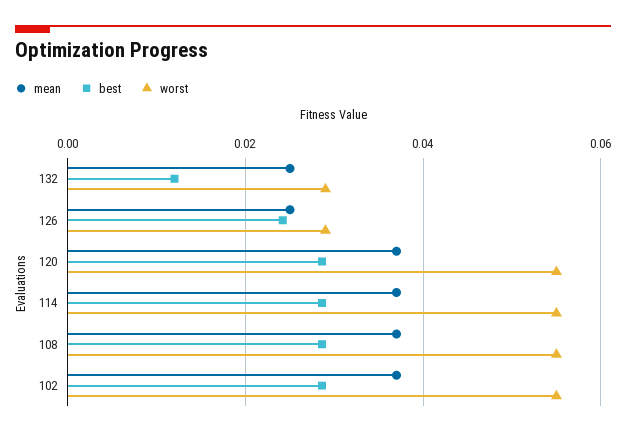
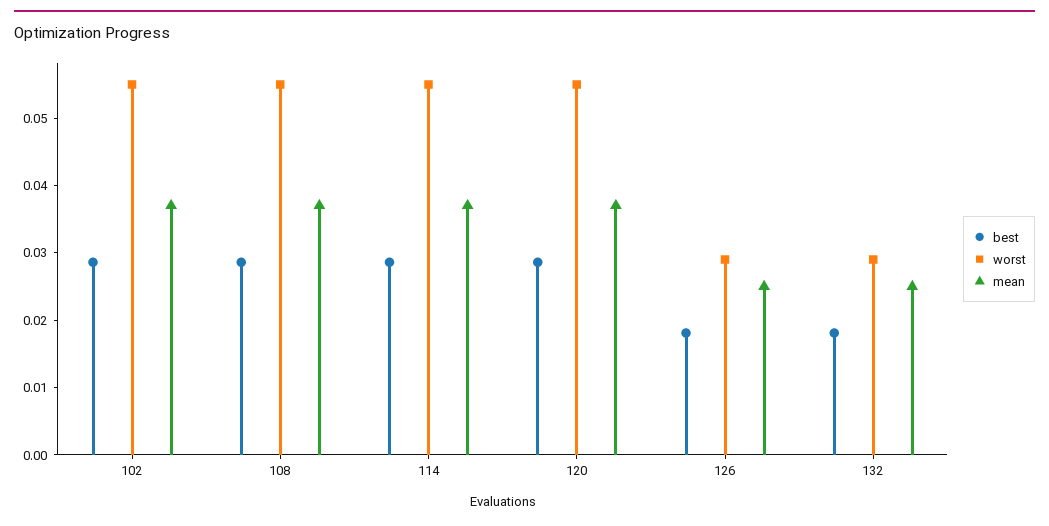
  {
    "mean": {
      "132": 0.026,
      "126": 0.026,
      "120": 0.038,
      "114": 0.038,
      "108": 0.038,
      "102": 0.038
    },
    "best": {
-     "132": 0.012,
+     "132": 0.018,
-     "126": 0.024,
+     "126": 0.018,
      "120": 0.028,
      "114": 0.028,
      "108": 0.028,
      "102": 0.028
    },
    "worst": {
      "132": 0.03,
      "126": 0.03,
      "120": 0.056,
      "114": 0.056,
      "108": 0.056,
      "102": 0.056
    }
  }

